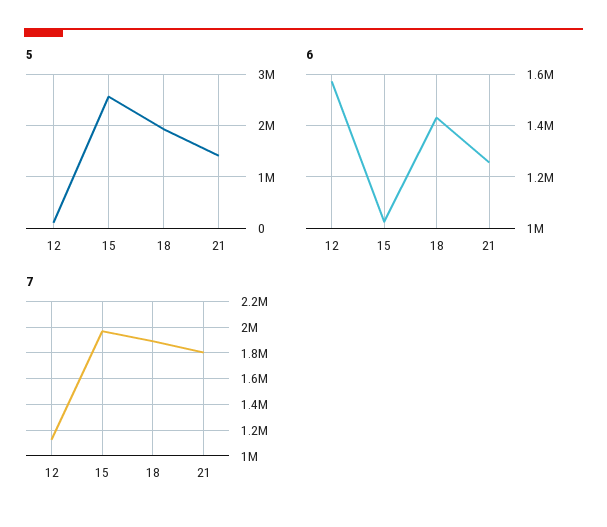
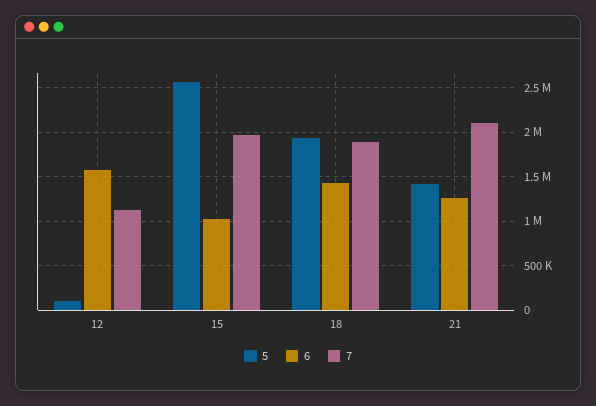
  {
    "5": {
      "12": 100000,
      "15": 2600000,
      "18": 1900000,
      "21": 1400000
    },
    "6": {
      "12": 1575000,
      "15": 1025000,
      "18": 1425000,
      "21": 1250000
    },
    "7": {
      "12": 1150000,
      "15": 1950000,
      "18": 1900000,
-     "21": 1800000
+     "21": 2100000
    }
  }

